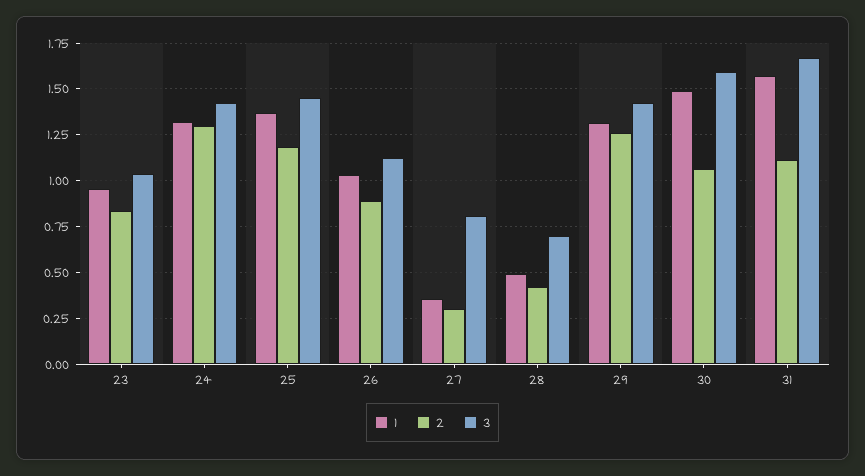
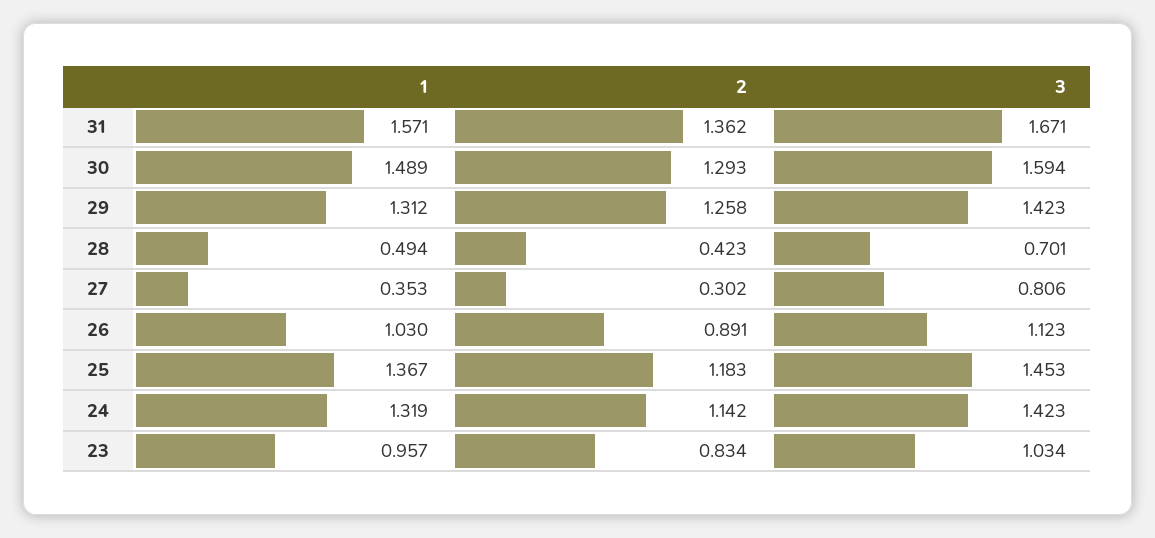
  {
    "1": {
      "23": 0.957,
      "24": 1.319,
      "25": 1.367,
      "26": 1.03,
      "27": 0.353,
      "28": 0.494,
      "29": 1.312,
      "30": 1.489,
      "31": 1.571
    },
    "2": {
      "23": 0.834,
-     "24": 1.3,
+     "24": 1.142,
      "25": 1.183,
      "26": 0.891,
      "27": 0.302,
      "28": 0.423,
      "29": 1.258,
-     "30": 1.05,
+     "30": 1.293,
-     "31": 1.1
+     "31": 1.362
    },
    "3": {
      "23": 1.034,
      "24": 1.423,
      "25": 1.453,
      "26": 1.123,
      "27": 0.806,
      "28": 0.701,
      "29": 1.423,
      "30": 1.594,
      "31": 1.671
    }
  }

